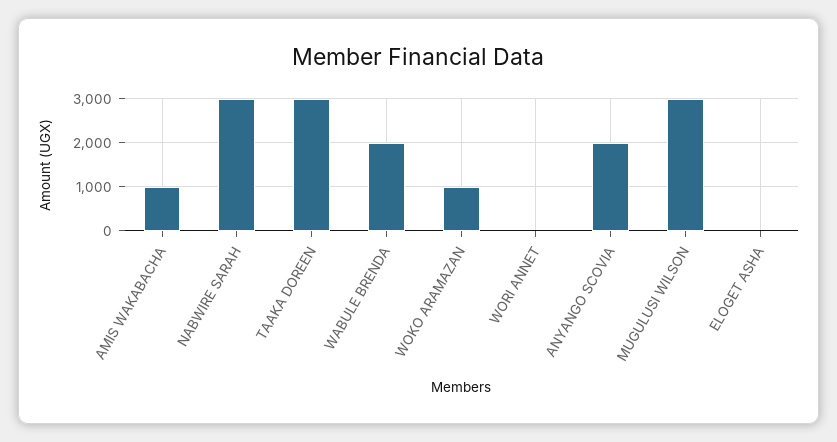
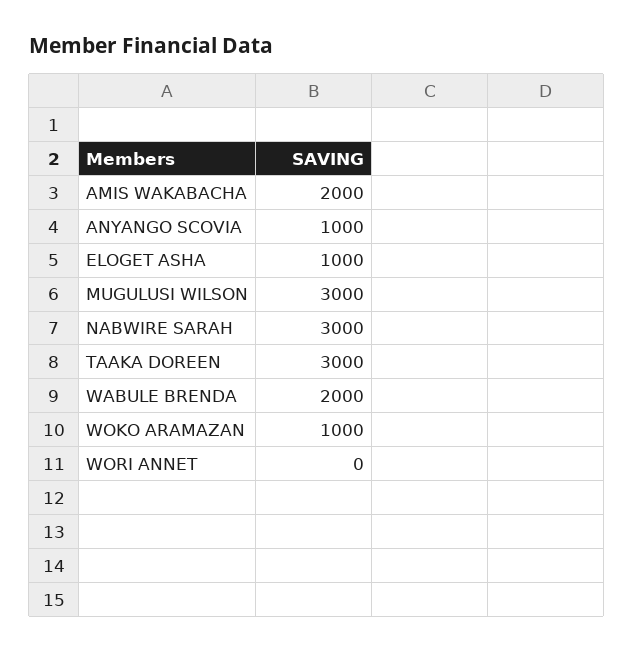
  {
-   "AMIS WAKABACHA": 1000,
+   "AMIS WAKABACHA": 2000,
    "NABWIRE SARAH": 3000,
    "TAAKA DOREEN": 3000,
    "WABULE BRENDA": 2000,
    "WOKO ARAMAZAN": 1000,
    "WORI ANNET": 0,
-   "ANYANGO SCOVIA": 2000,
+   "ANYANGO SCOVIA": 1000,
    "MUGULUSI WILSON": 3000,
-   "ELOGET ASHA": 0
+   "ELOGET ASHA": 1000
  }

